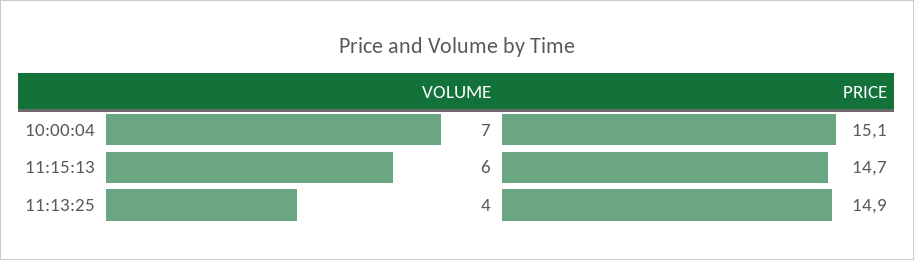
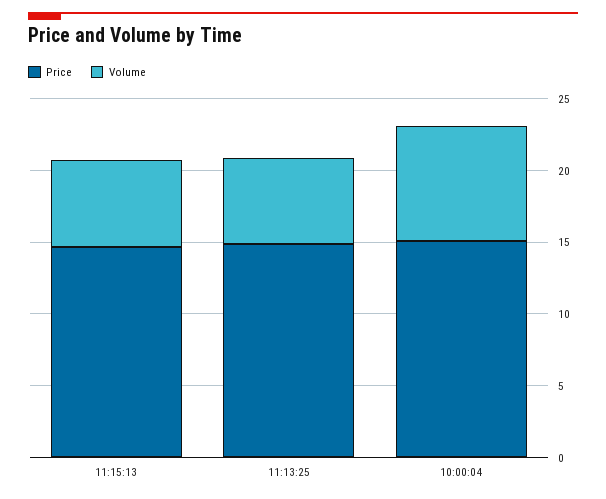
  {
    "VOLUME": {
-     "10:00:04": 7,
+     "10:00:04": 8,
      "11:15:13": 6,
-     "11:13:25": 4
+     "11:13:25": 6
    },
    "PRICE": {
      "10:00:04": 15.1,
      "11:15:13": 14.7,
      "11:13:25": 14.9
    }
  }

